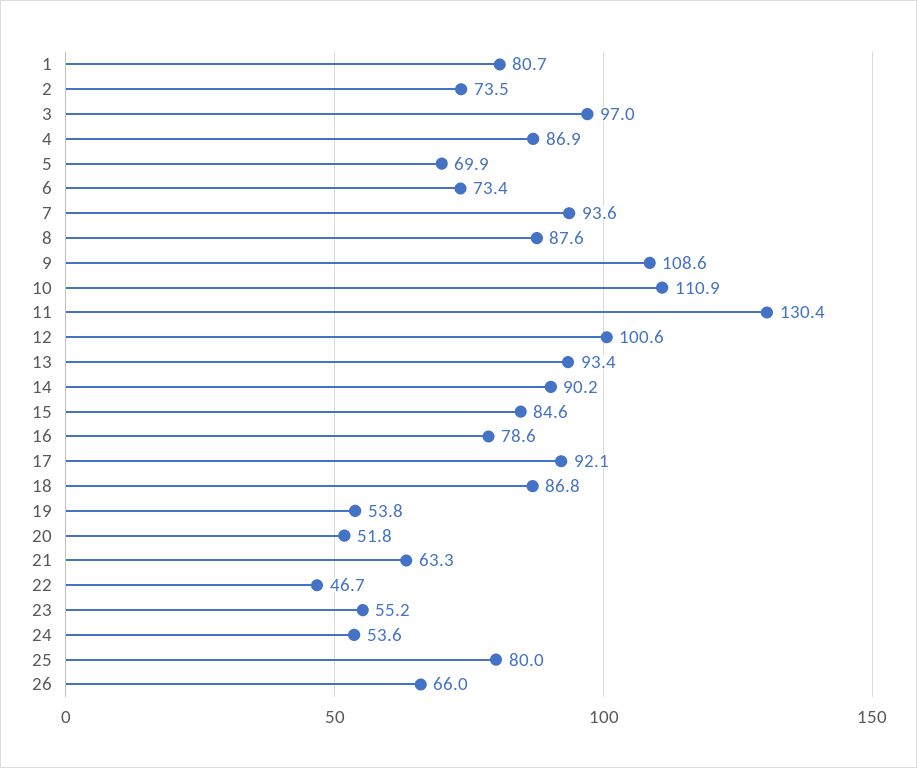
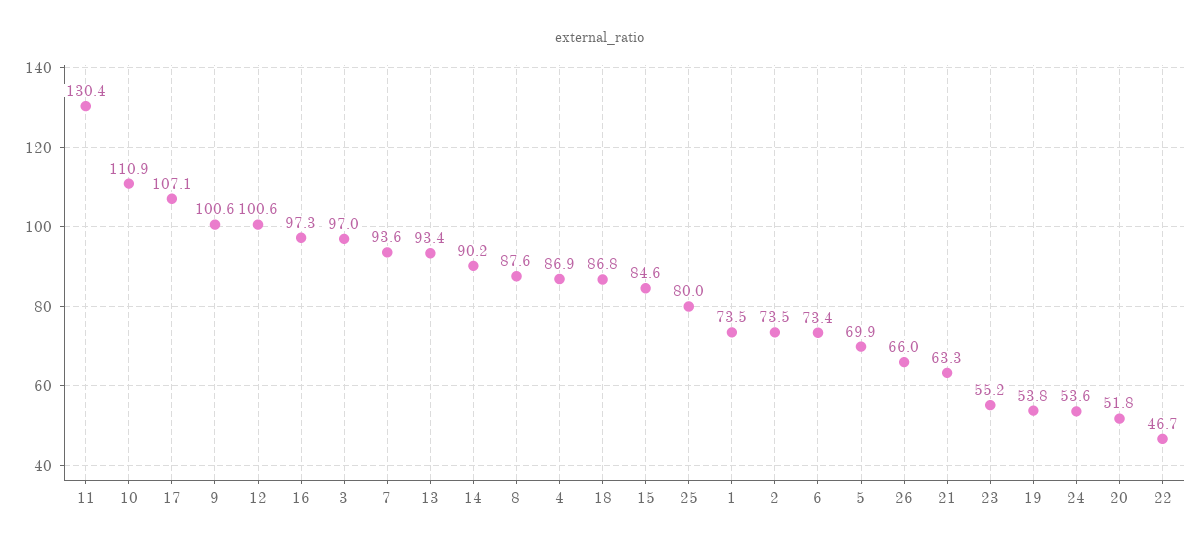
  {
-   "1": 80.7,
+   "1": 73.5,
    "2": 73.5,
    "3": 97,
    "4": 86.9,
    "5": 69.9,
    "6": 73.4,
    "7": 93.6,
    "8": 87.6,
-   "9": 108.6,
+   "9": 100.6,
    "10": 110.9,
    "11": 130.4,
    "12": 100.6,
    "13": 93.4,
    "14": 90.2,
    "15": 84.6,
-   "16": 78.6,
+   "16": 97.3,
-   "17": 92.1,
+   "17": 107.1,
    "18": 86.8,
    "19": 53.8,
    "20": 51.8,
    "21": 63.3,
    "22": 46.7,
    "23": 55.2,
    "24": 53.6,
    "25": 80,
    "26": 66
  }

